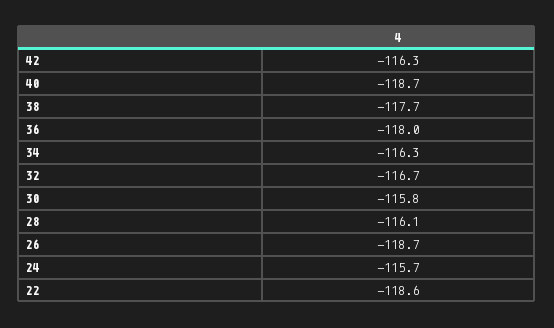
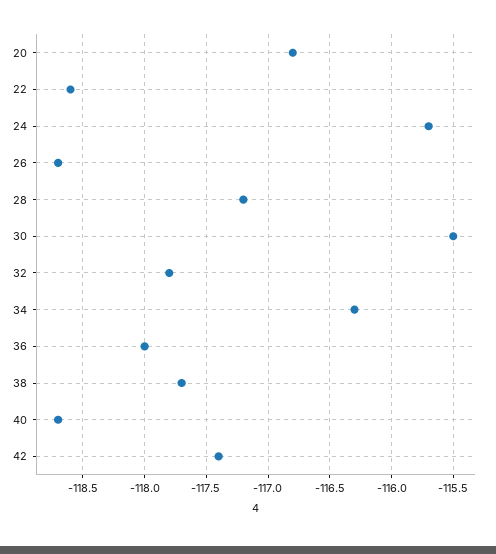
  {
-   "42": -116.3,
+   "42": -117.4,
    "40": -118.7,
    "38": -117.7,
    "36": -118,
    "34": -116.3,
-   "32": -116.7,
+   "32": -117.8,
-   "30": -115.8,
+   "30": -115.5,
-   "28": -116.1,
+   "28": -117.2,
    "26": -118.7,
    "24": -115.7,
-   "22": -118.6
+   "22": -118.6,
+   "20": -116.8
  }

